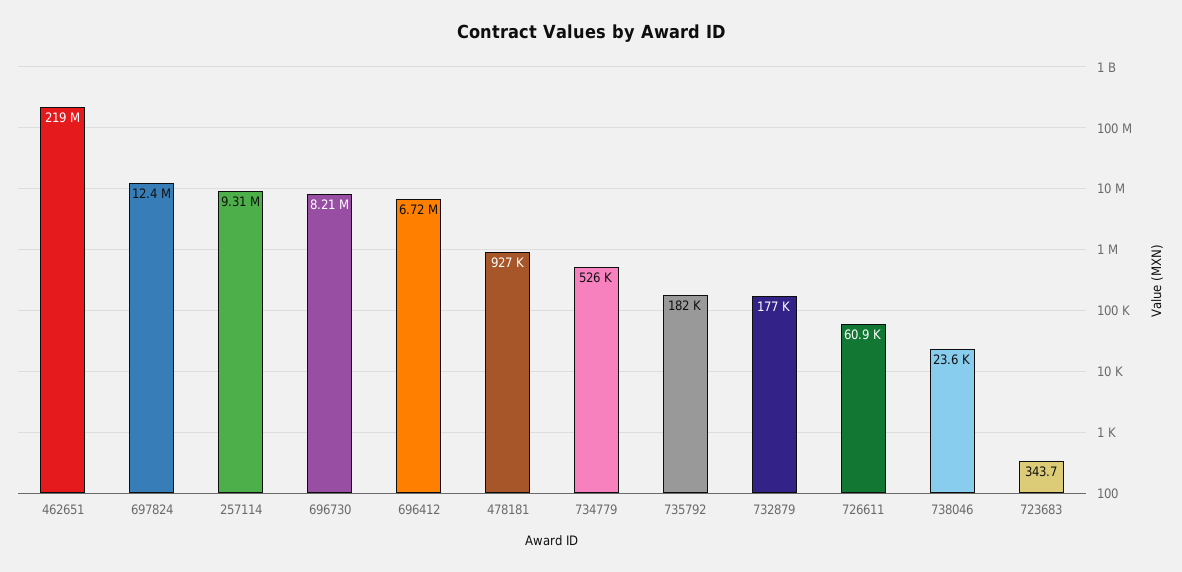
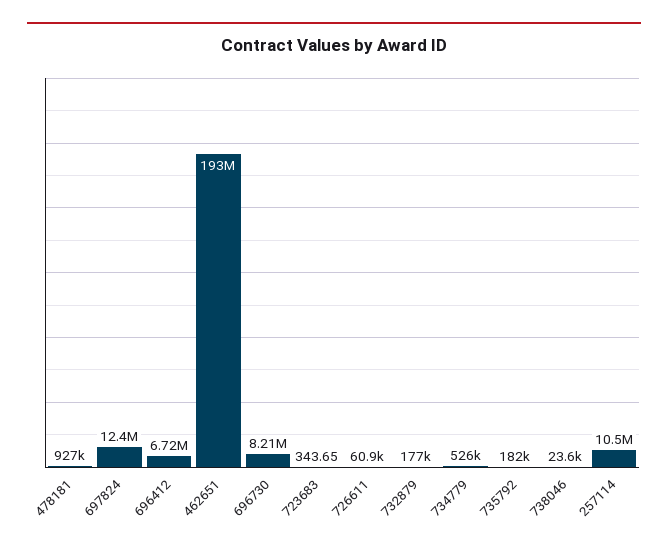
  {
-   "462651": 219000000,
+   "462651": 193000000,
    "697824": 12400000,
-   "257114": 9310000,
+   "257114": 10500000,
    "696730": 8210000,
    "696412": 6720000,
    "478181": 927000,
    "734779": 526000,
    "735792": 182000,
    "732879": 177000,
    "726611": 60900,
    "738046": 23600,
    "723683": 343.65
  }

